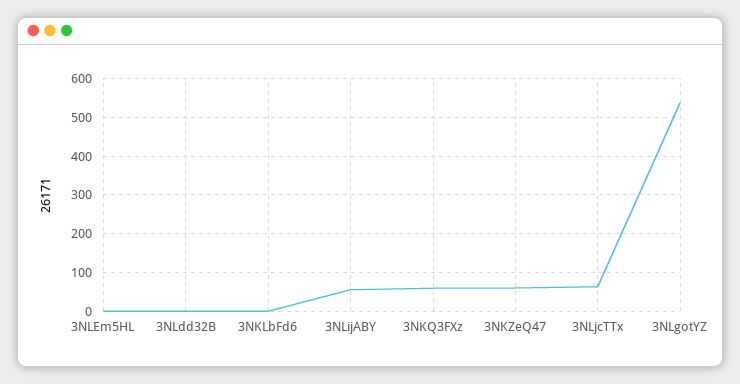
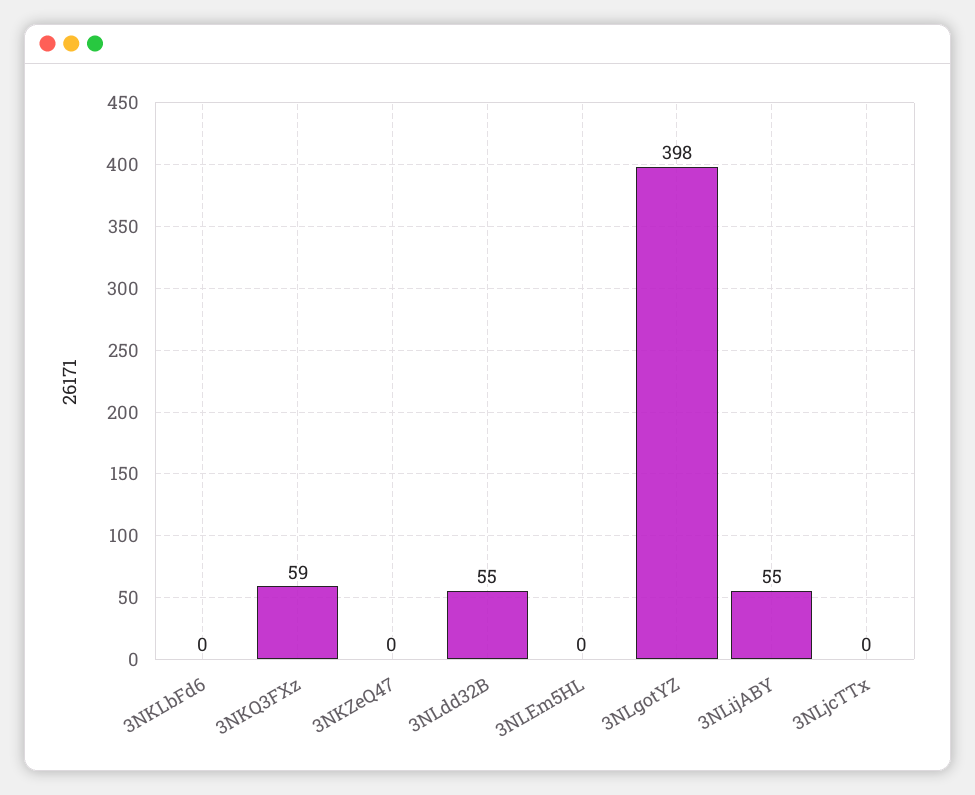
  {
    "3NLEm5HL": 0,
-   "3NLdd32B": 0,
+   "3NLdd32B": 55,
    "3NKLbFd6": 0,
    "3NLijABY": 55,
    "3NKQ3FXz": 59,
-   "3NKZeQ47": 60,
+   "3NKZeQ47": 0,
-   "3NLjcTTx": 60,
+   "3NLjcTTx": 0,
-   "3NLgotYZ": 540
+   "3NLgotYZ": 398
  }

